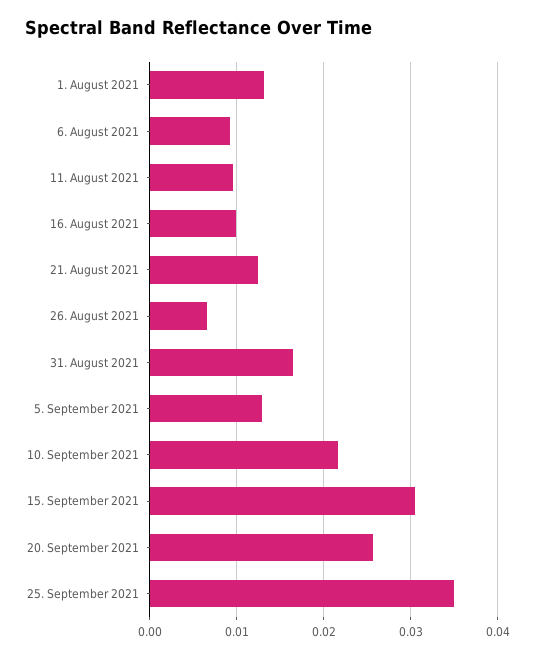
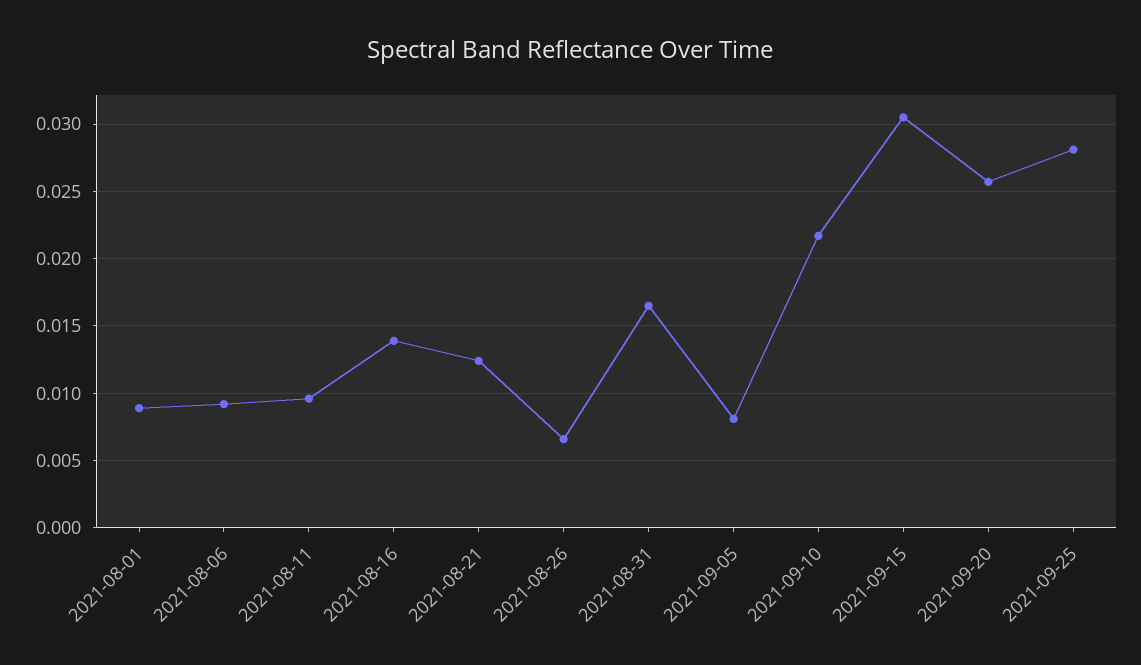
  {
-   "1. August 2021": 0.013,
+   "1. August 2021": 0.009,
    "6. August 2021": 0.009,
    "11. August 2021": 0.0095,
-   "16. August 2021": 0.01,
+   "16. August 2021": 0.014,
    "21. August 2021": 0.0125,
    "26. August 2021": 0.0065,
    "31. August 2021": 0.0165,
-   "5. September 2021": 0.013,
+   "5. September 2021": 0.008,
    "10. September 2021": 0.0215,
    "15. September 2021": 0.0305,
    "20. September 2021": 0.0255,
-   "25. September 2021": 0.035
+   "25. September 2021": 0.028
  }

